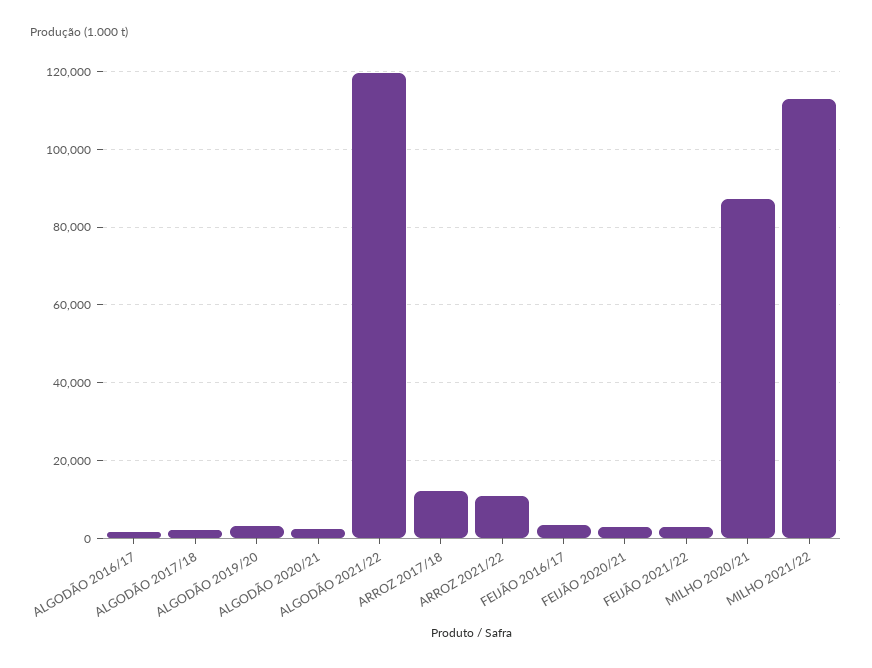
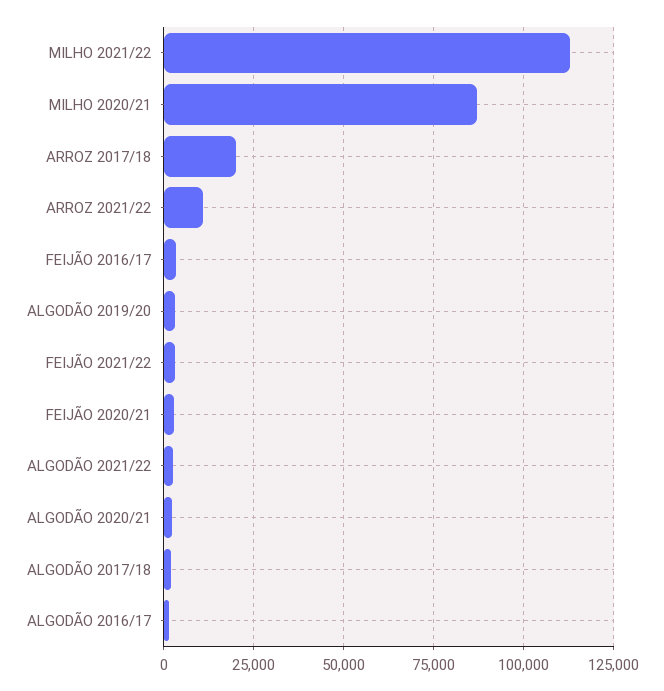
  {
    "ALGODÃO 2016/17": 2000,
    "ALGODÃO 2017/18": 2000,
    "ALGODÃO 2019/20": 4000,
    "ALGODÃO 2020/21": 2000,
-   "ALGODÃO 2021/22": 120000,
+   "ALGODÃO 2021/22": 2500,
-   "ARROZ 2017/18": 12000,
+   "ARROZ 2017/18": 20000,
    "ARROZ 2021/22": 10000,
    "FEIJÃO 2016/17": 4000,
    "FEIJÃO 2020/21": 2000,
    "FEIJÃO 2021/22": 2000,
    "MILHO 2020/21": 88000,
    "MILHO 2021/22": 112000
  }

